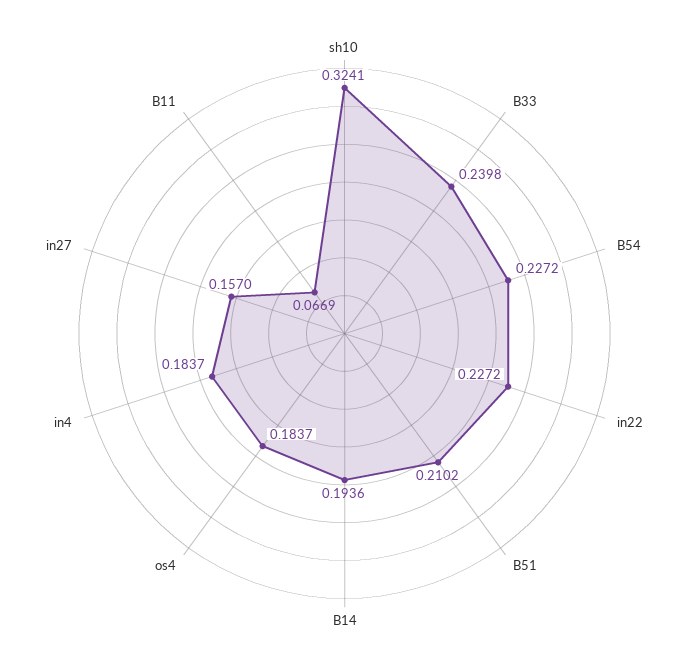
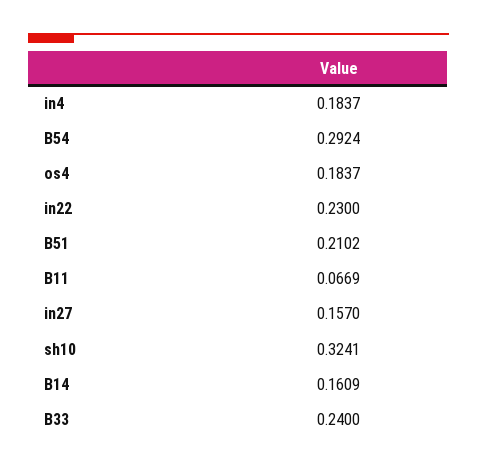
  {
    "sh10": 0.3241,
-   "B33": 0.2398,
+   "B33": 0.24,
-   "B54": 0.2272,
+   "B54": 0.2924,
-   "in22": 0.2272,
+   "in22": 0.23,
    "B51": 0.2102,
-   "B14": 0.1936,
+   "B14": 0.1609,
    "os4": 0.1837,
    "in4": 0.1837,
    "in27": 0.157,
    "B11": 0.0669
  }

